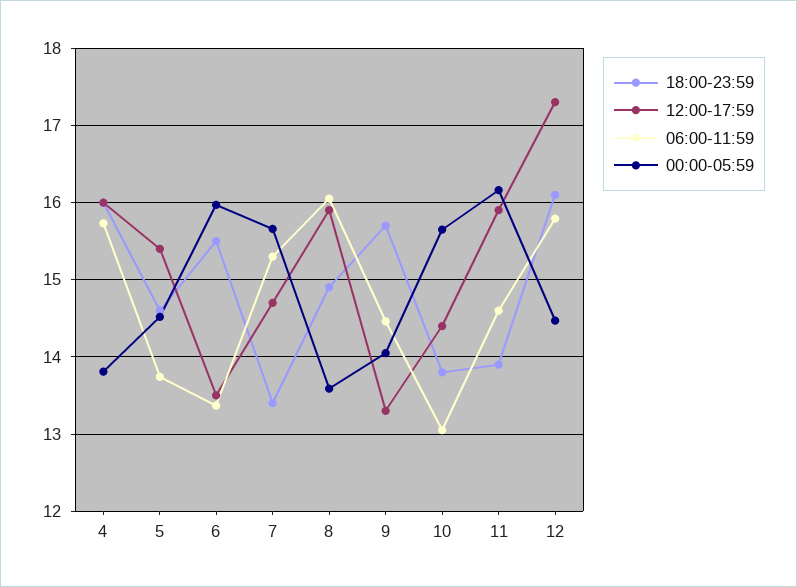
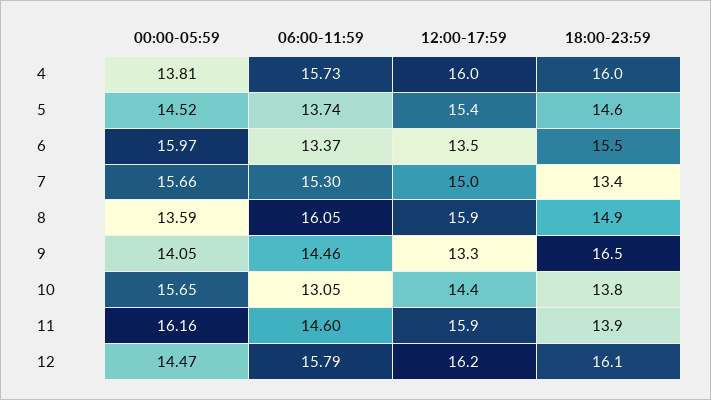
  {
    "18:00-23:59": {
      "4": 16,
      "5": 14.6,
      "6": 15.5,
      "7": 13.4,
      "8": 14.9,
-     "9": 15.7,
+     "9": 16.5,
      "10": 13.8,
      "11": 13.9,
      "12": 16.1
    },
    "12:00-17:59": {
      "4": 16,
      "5": 15.4,
      "6": 13.5,
-     "7": 14.7,
+     "7": 15,
      "8": 15.9,
      "9": 13.3,
      "10": 14.4,
      "11": 15.9,
-     "12": 17.3
+     "12": 16.2
    },
    "06:00-11:59": {
      "4": 15.73,
      "5": 13.74,
      "6": 13.37,
      "7": 15.3,
      "8": 16.05,
      "9": 14.46,
      "10": 13.05,
      "11": 14.6,
      "12": 15.79
    },
    "00:00-05:59": {
      "4": 13.81,
      "5": 14.52,
      "6": 15.97,
      "7": 15.66,
      "8": 13.59,
      "9": 14.05,
      "10": 15.65,
      "11": 16.16,
      "12": 14.47
    }
  }

